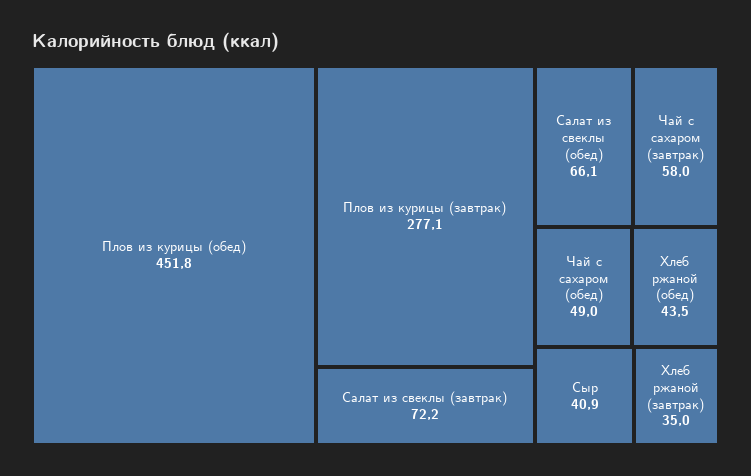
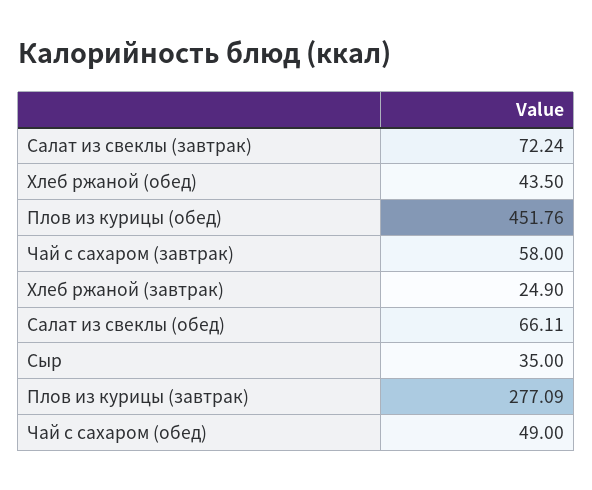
  {
    "Плов из курицы (обед)": 451.76,
    "Плов из курицы (завтрак)": 277.09,
    "Салат из свеклы (завтрак)": 72.24,
    "Салат из свеклы (обед)": 66.11,
    "Чай с сахаром (завтрак)": 58,
    "Чай с сахаром (обед)": 49,
    "Хлеб ржаной (обед)": 43.5,
-   "Сыр": 40.9,
+   "Сыр": 35,
-   "Хлеб ржаной (завтрак)": 35
+   "Хлеб ржаной (завтрак)": 24.9
  }

